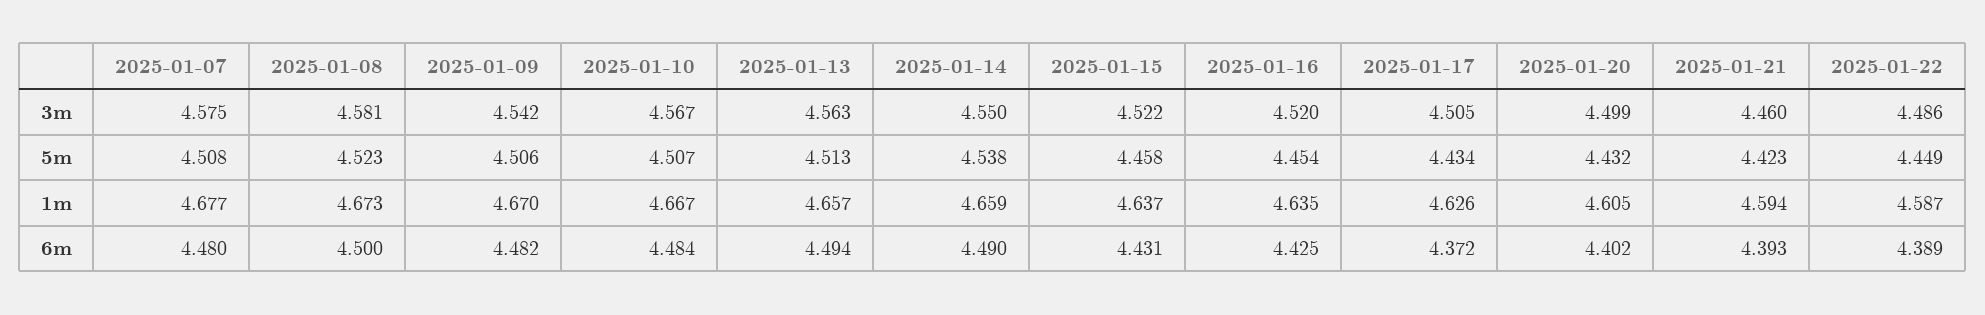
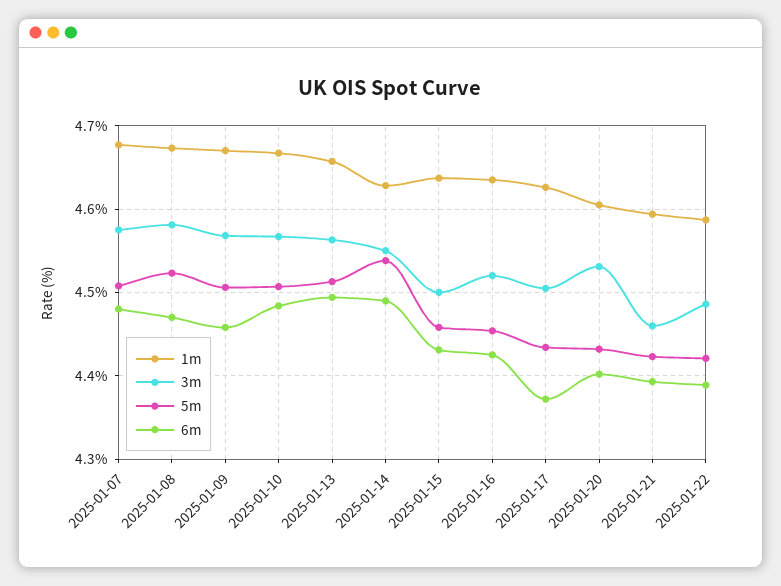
  {
    "3m": {
      "2025-01-07": 4.575,
      "2025-01-08": 4.581,
-     "2025-01-09": 4.542,
+     "2025-01-09": 4.57,
      "2025-01-10": 4.567,
      "2025-01-13": 4.563,
      "2025-01-14": 4.55,
-     "2025-01-15": 4.522,
+     "2025-01-15": 4.5,
      "2025-01-16": 4.52,
      "2025-01-17": 4.505,
-     "2025-01-20": 4.499,
+     "2025-01-20": 4.53,
      "2025-01-21": 4.46,
      "2025-01-22": 4.486
    },
    "5m": {
      "2025-01-07": 4.508,
      "2025-01-08": 4.523,
      "2025-01-09": 4.506,
      "2025-01-10": 4.507,
      "2025-01-13": 4.513,
      "2025-01-14": 4.538,
      "2025-01-15": 4.458,
      "2025-01-16": 4.454,
      "2025-01-17": 4.434,
      "2025-01-20": 4.432,
      "2025-01-21": 4.423,
-     "2025-01-22": 4.449
+     "2025-01-22": 4.42
    },
    "1m": {
      "2025-01-07": 4.677,
      "2025-01-08": 4.673,
      "2025-01-09": 4.67,
      "2025-01-10": 4.667,
      "2025-01-13": 4.657,
-     "2025-01-14": 4.659,
+     "2025-01-14": 4.63,
      "2025-01-15": 4.637,
      "2025-01-16": 4.635,
      "2025-01-17": 4.626,
      "2025-01-20": 4.605,
      "2025-01-21": 4.594,
      "2025-01-22": 4.587
    },
    "6m": {
      "2025-01-07": 4.48,
-     "2025-01-08": 4.5,
+     "2025-01-08": 4.47,
-     "2025-01-09": 4.482,
+     "2025-01-09": 4.46,
      "2025-01-10": 4.484,
      "2025-01-13": 4.494,
      "2025-01-14": 4.49,
      "2025-01-15": 4.431,
      "2025-01-16": 4.425,
      "2025-01-17": 4.372,
      "2025-01-20": 4.402,
      "2025-01-21": 4.393,
      "2025-01-22": 4.389
    }
  }

